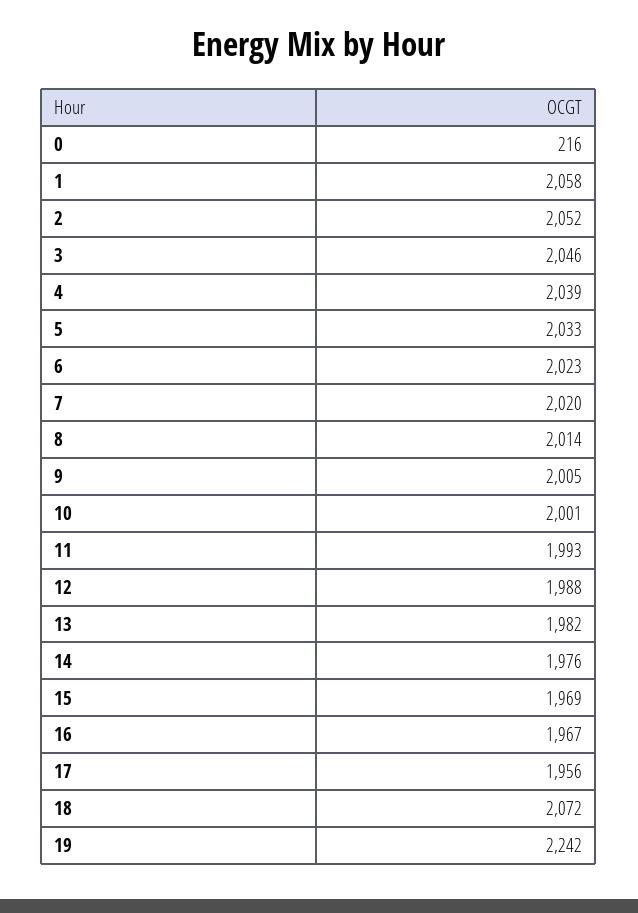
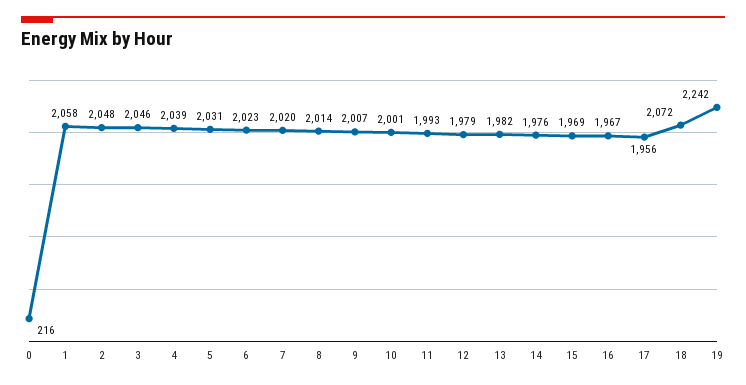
  {
    "0": 216,
    "1": 2058,
-   "2": 2052,
+   "2": 2048,
    "3": 2046,
    "4": 2039,
-   "5": 2033,
+   "5": 2031,
    "6": 2023,
    "7": 2020,
    "8": 2014,
-   "9": 2005,
+   "9": 2007,
    "10": 2001,
    "11": 1993,
-   "12": 1988,
+   "12": 1979,
    "13": 1982,
    "14": 1976,
    "15": 1969,
    "16": 1967,
    "17": 1956,
    "18": 2072,
    "19": 2242
  }

